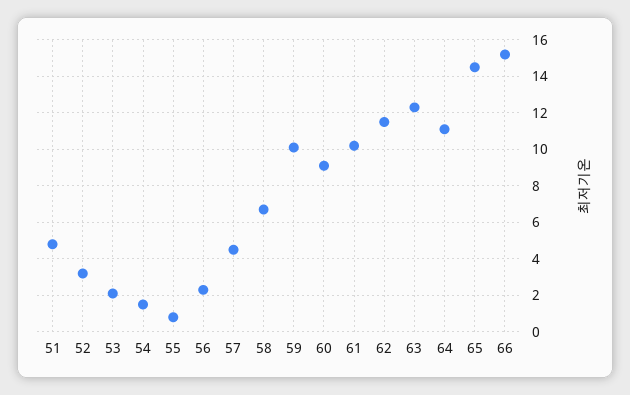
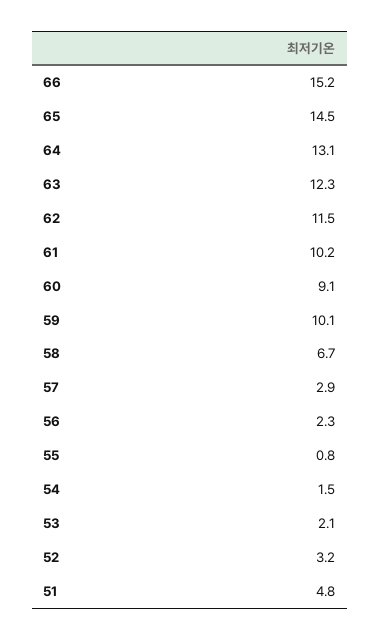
  {
    "51": 4.8,
    "52": 3.2,
    "53": 2.1,
    "54": 1.5,
    "55": 0.8,
    "56": 2.3,
-   "57": 4.5,
+   "57": 2.9,
    "58": 6.7,
    "59": 10.1,
    "60": 9.1,
    "61": 10.2,
    "62": 11.5,
    "63": 12.3,
-   "64": 11,
+   "64": 13.1,
    "65": 14.5,
    "66": 15.2
  }

